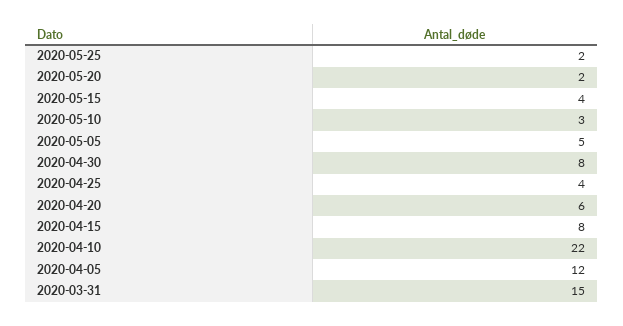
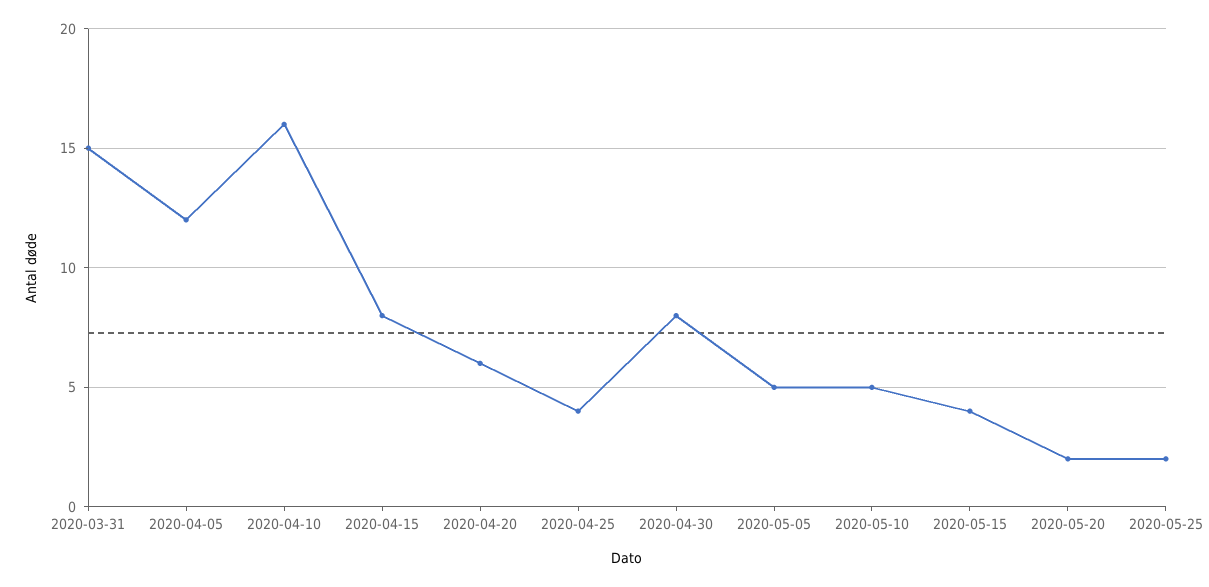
  {
    "2020-05-25": 2,
    "2020-05-20": 2,
    "2020-05-15": 4,
-   "2020-05-10": 3,
+   "2020-05-10": 5,
    "2020-05-05": 5,
    "2020-04-30": 8,
    "2020-04-25": 4,
    "2020-04-20": 6,
    "2020-04-15": 8,
-   "2020-04-10": 22,
+   "2020-04-10": 16,
    "2020-04-05": 12,
    "2020-03-31": 15
  }

